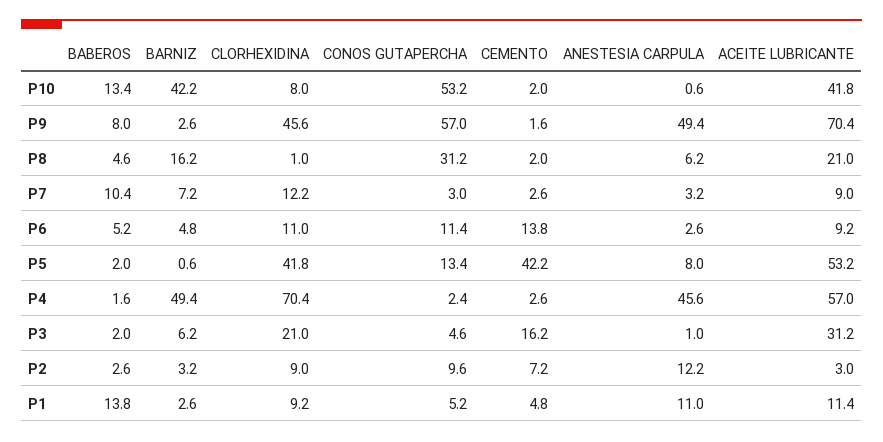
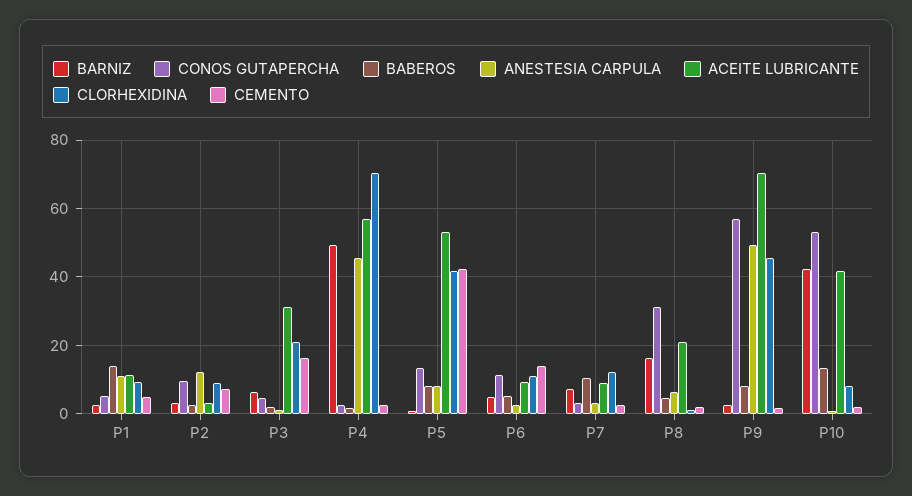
  {
    "BABEROS": {
      "P10": 13.4,
      "P9": 8,
      "P8": 4.6,
      "P7": 10.4,
      "P6": 5.2,
-     "P5": 2,
+     "P5": 8,
      "P4": 1.6,
      "P3": 2,
      "P2": 2.6,
      "P1": 13.8
    },
    "BARNIZ": {
      "P10": 42.2,
      "P9": 2.6,
      "P8": 16.2,
      "P7": 7.2,
      "P6": 4.8,
      "P5": 0.6,
      "P4": 49.4,
      "P3": 6.2,
      "P2": 3.2,
      "P1": 2.6
    },
    "CLORHEXIDINA": {
      "P10": 8,
      "P9": 45.6,
      "P8": 1,
      "P7": 12.2,
      "P6": 11,
      "P5": 41.8,
      "P4": 70.4,
      "P3": 21,
      "P2": 9,
      "P1": 9.2
    },
    "CONOS GUTAPERCHA": {
      "P10": 53.2,
      "P9": 57,
      "P8": 31.2,
      "P7": 3,
      "P6": 11.4,
      "P5": 13.4,
      "P4": 2.4,
      "P3": 4.6,
      "P2": 9.6,
      "P1": 5.2
    },
    "CEMENTO": {
      "P10": 2,
      "P9": 1.6,
      "P8": 2,
      "P7": 2.6,
      "P6": 13.8,
      "P5": 42.2,
      "P4": 2.6,
      "P3": 16.2,
      "P2": 7.2,
      "P1": 4.8
    },
    "ANESTESIA CARPULA": {
      "P10": 0.6,
      "P9": 49.4,
      "P8": 6.2,
      "P7": 3.2,
      "P6": 2.6,
      "P5": 8,
      "P4": 45.6,
      "P3": 1,
      "P2": 12.2,
      "P1": 11
    },
    "ACEITE LUBRICANTE": {
      "P10": 41.8,
      "P9": 70.4,
      "P8": 21,
      "P7": 9,
      "P6": 9.2,
      "P5": 53.2,
      "P4": 57,
      "P3": 31.2,
      "P2": 3,
      "P1": 11.4
    }
  }

